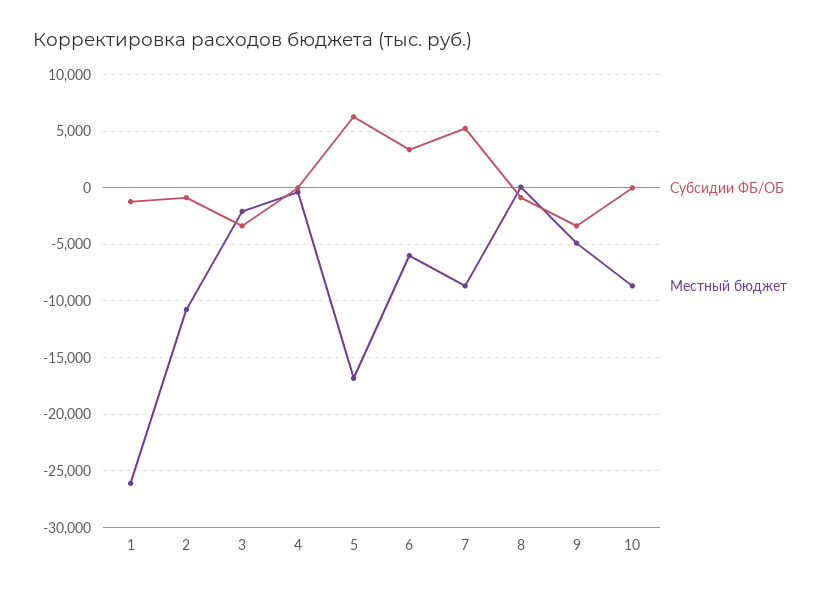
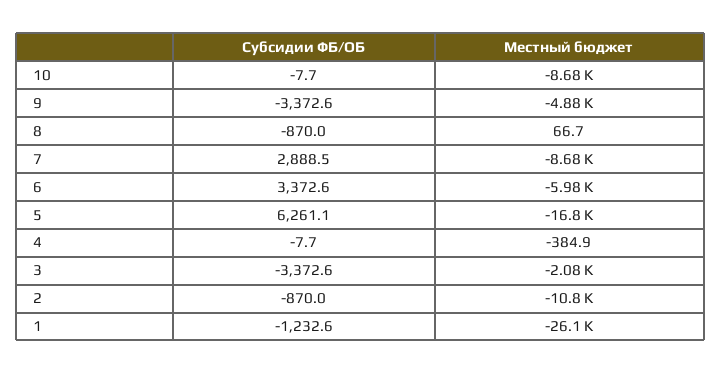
  {
    "Субсидии ФБ/ОБ": {
      "1": -1232.6,
      "2": -870,
      "3": -3372.6,
      "4": -7.7,
      "5": 6261.1,
      "6": 3372.6,
-     "7": 5000,
+     "7": 2888.5,
      "8": -870,
      "9": -3372.6,
      "10": -7.7
    },
    "Местный бюджет": {
      "1": -26100,
      "2": -10800,
      "3": -2080,
      "4": -384.9,
      "5": -16800,
      "6": -5980,
      "7": -8680,
      "8": 66.7,
      "9": -4880,
      "10": -8680
    }
  }

